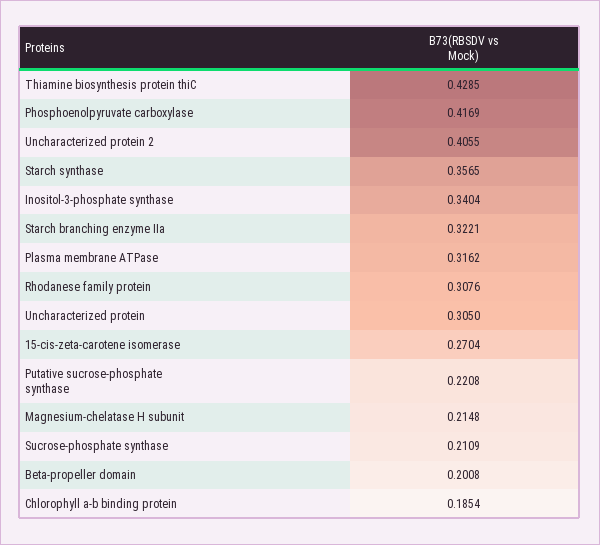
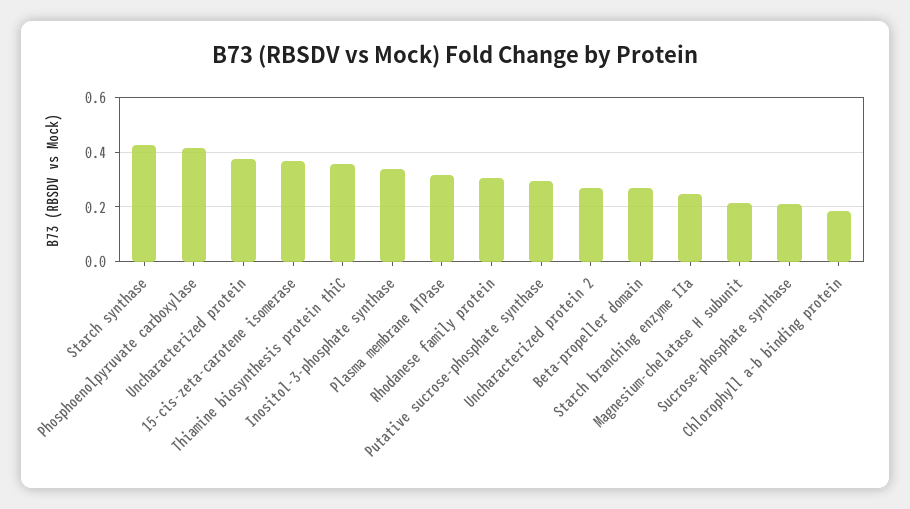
  {
-   "Thiamine biosynthesis protein thiC": 0.4285,
+   "Thiamine biosynthesis protein thiC": 0.35,
    "Phosphoenolpyruvate carboxylase": 0.4169,
-   "Uncharacterized protein 2": 0.4055,
+   "Uncharacterized protein 2": 0.275,
-   "Starch synthase": 0.3565,
+   "Starch synthase": 0.425,
    "Inositol-3-phosphate synthase": 0.3404,
-   "Starch branching enzyme IIa": 0.3221,
+   "Starch branching enzyme IIa": 0.25,
    "Plasma membrane ATPase": 0.3162,
    "Rhodanese family protein": 0.3076,
-   "Uncharacterized protein": 0.305,
+   "Uncharacterized protein": 0.375,
-   "15-cis-zeta-carotene isomerase": 0.2704,
+   "15-cis-zeta-carotene isomerase": 0.375,
-   "Putative sucrose-phosphate synthase": 0.2208,
+   "Putative sucrose-phosphate synthase": 0.3,
    "Magnesium-chelatase H subunit": 0.2148,
    "Sucrose-phosphate synthase": 0.2109,
-   "Beta-propeller domain": 0.2008,
+   "Beta-propeller domain": 0.275,
    "Chlorophyll a-b binding protein": 0.1854
  }

